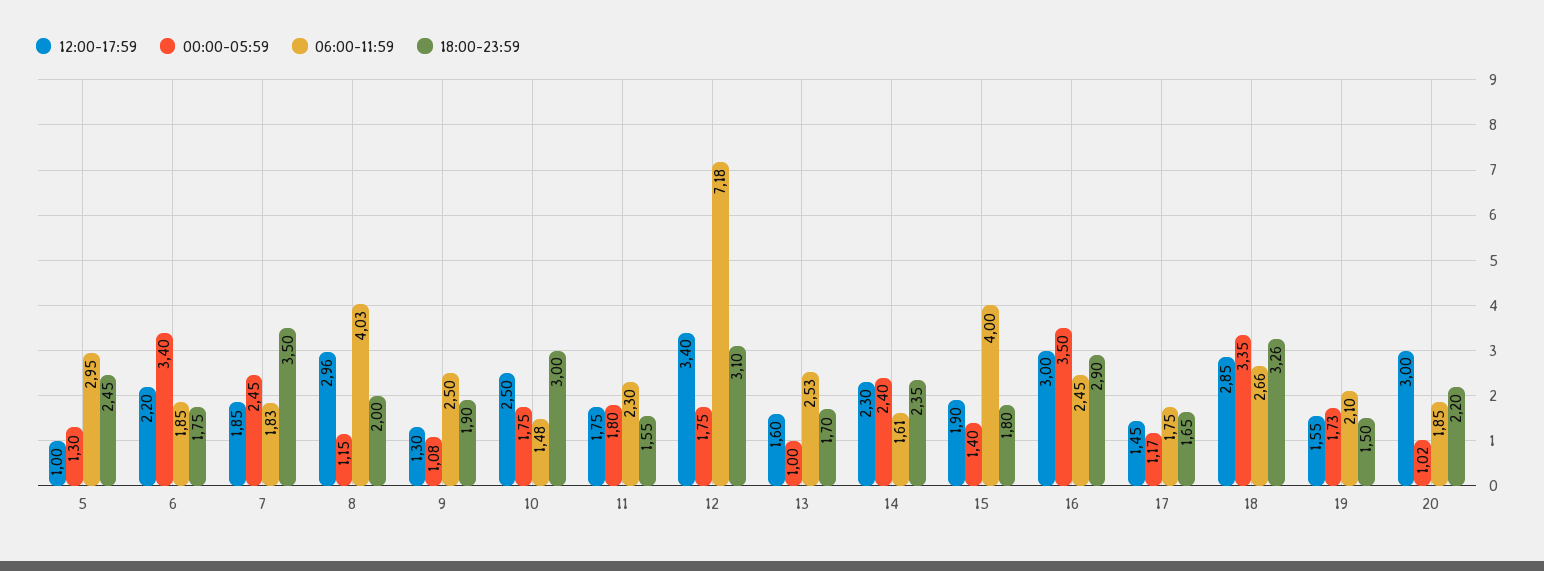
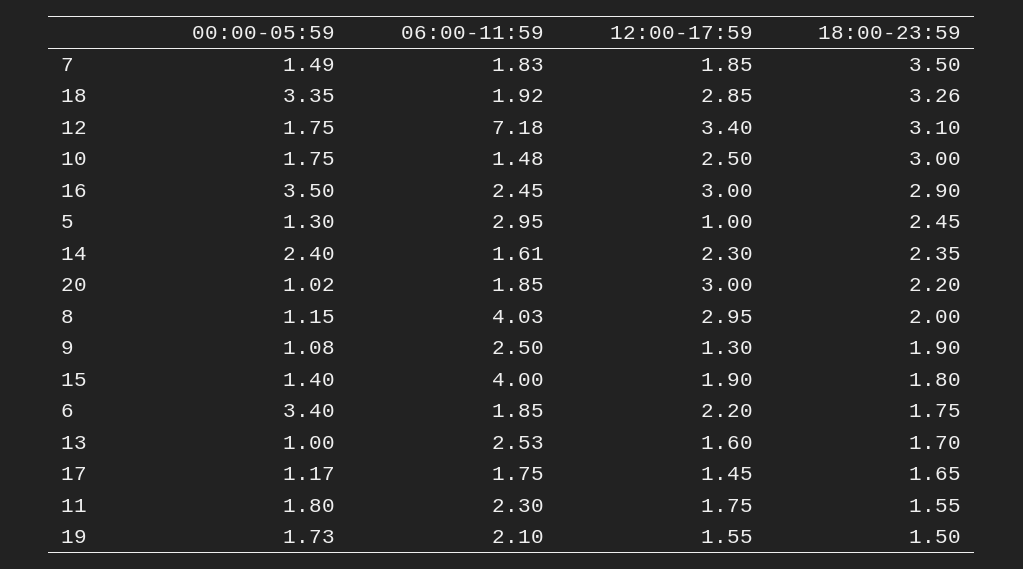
  {
    "12:00-17:59": {
      "5": 1,
      "6": 2.2,
      "7": 1.85,
-     "8": 2.96,
+     "8": 2.95,
      "9": 1.3,
      "10": 2.5,
      "11": 1.75,
      "12": 3.4,
      "13": 1.6,
      "14": 2.3,
      "15": 1.9,
      "16": 3,
      "17": 1.45,
      "18": 2.85,
      "19": 1.55,
      "20": 3
    },
    "00:00-05:59": {
      "5": 1.3,
      "6": 3.4,
-     "7": 2.45,
+     "7": 1.49,
      "8": 1.15,
      "9": 1.08,
      "10": 1.75,
      "11": 1.8,
      "12": 1.75,
      "13": 1,
      "14": 2.4,
      "15": 1.4,
      "16": 3.5,
      "17": 1.17,
      "18": 3.35,
      "19": 1.73,
      "20": 1.02
    },
    "06:00-11:59": {
      "5": 2.95,
      "6": 1.85,
      "7": 1.83,
      "8": 4.03,
      "9": 2.5,
      "10": 1.48,
      "11": 2.3,
      "12": 7.18,
      "13": 2.53,
      "14": 1.61,
      "15": 4,
      "16": 2.45,
      "17": 1.75,
-     "18": 2.66,
+     "18": 1.92,
      "19": 2.1,
      "20": 1.85
    },
    "18:00-23:59": {
      "5": 2.45,
      "6": 1.75,
      "7": 3.5,
      "8": 2,
      "9": 1.9,
      "10": 3,
      "11": 1.55,
      "12": 3.1,
      "13": 1.7,
      "14": 2.35,
      "15": 1.8,
      "16": 2.9,
      "17": 1.65,
      "18": 3.26,
      "19": 1.5,
      "20": 2.2
    }
  }

